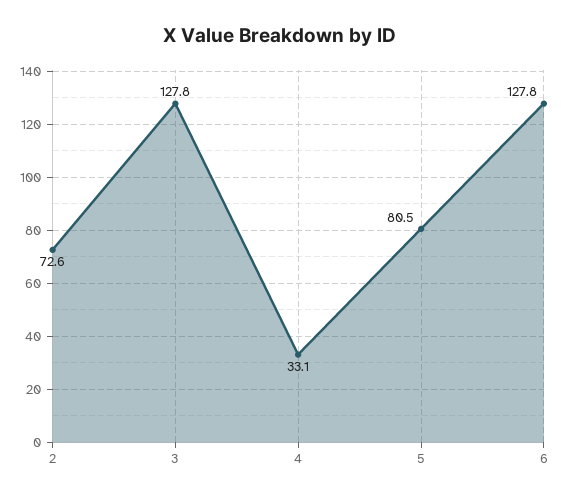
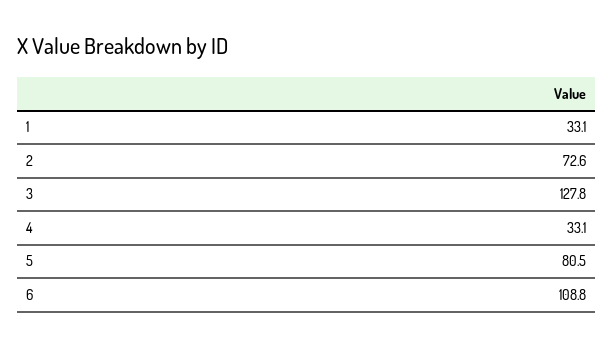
  {
    "2": 72.6,
    "3": 127.8,
    "4": 33.1,
    "5": 80.5,
-   "6": 127.8
+   "6": 108.8,
+   "1": 33.1
  }

